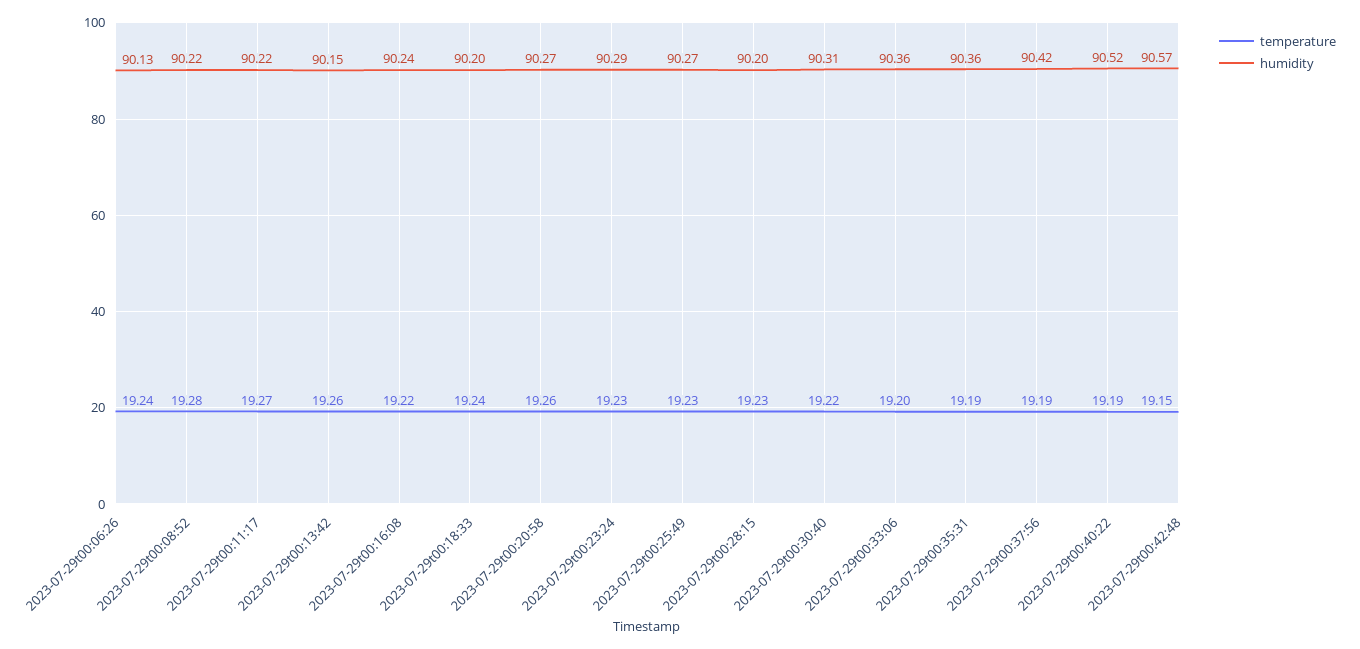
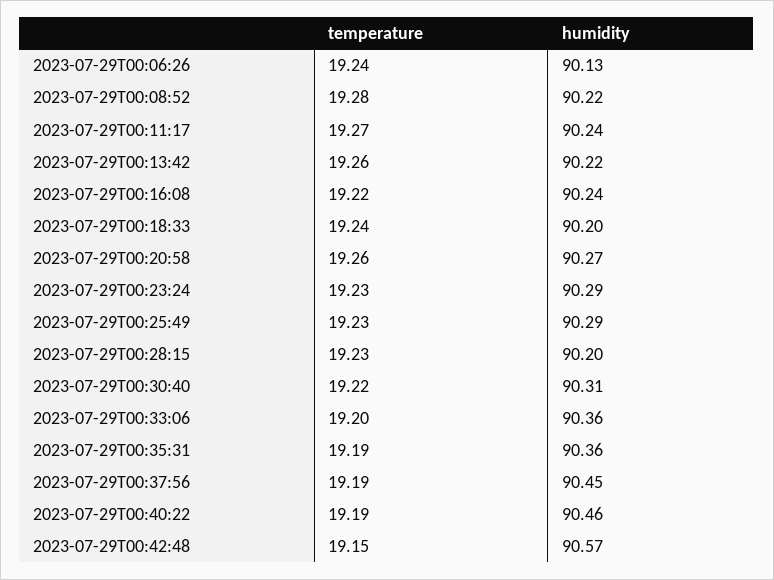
  {
    "temperature": {
      "2023-07-29t00:06:26": 19.24,
      "2023-07-29t00:08:52": 19.28,
      "2023-07-29t00:11:17": 19.27,
      "2023-07-29t00:13:42": 19.26,
      "2023-07-29t00:16:08": 19.22,
      "2023-07-29t00:18:33": 19.24,
      "2023-07-29t00:20:58": 19.26,
      "2023-07-29t00:23:24": 19.23,
      "2023-07-29t00:25:49": 19.23,
      "2023-07-29t00:28:15": 19.23,
      "2023-07-29t00:30:40": 19.22,
      "2023-07-29t00:33:06": 19.2,
      "2023-07-29t00:35:31": 19.19,
      "2023-07-29t00:37:56": 19.19,
      "2023-07-29t00:40:22": 19.19,
      "2023-07-29t00:42:48": 19.15
    },
    "humidity": {
      "2023-07-29t00:06:26": 90.13,
      "2023-07-29t00:08:52": 90.22,
-     "2023-07-29t00:11:17": 90.22,
+     "2023-07-29t00:11:17": 90.24,
-     "2023-07-29t00:13:42": 90.15,
+     "2023-07-29t00:13:42": 90.22,
      "2023-07-29t00:16:08": 90.24,
      "2023-07-29t00:18:33": 90.2,
      "2023-07-29t00:20:58": 90.27,
      "2023-07-29t00:23:24": 90.29,
-     "2023-07-29t00:25:49": 90.27,
+     "2023-07-29t00:25:49": 90.29,
      "2023-07-29t00:28:15": 90.2,
      "2023-07-29t00:30:40": 90.31,
      "2023-07-29t00:33:06": 90.36,
      "2023-07-29t00:35:31": 90.36,
-     "2023-07-29t00:37:56": 90.42,
+     "2023-07-29t00:37:56": 90.45,
-     "2023-07-29t00:40:22": 90.52,
+     "2023-07-29t00:40:22": 90.46,
      "2023-07-29t00:42:48": 90.57
    }
  }

